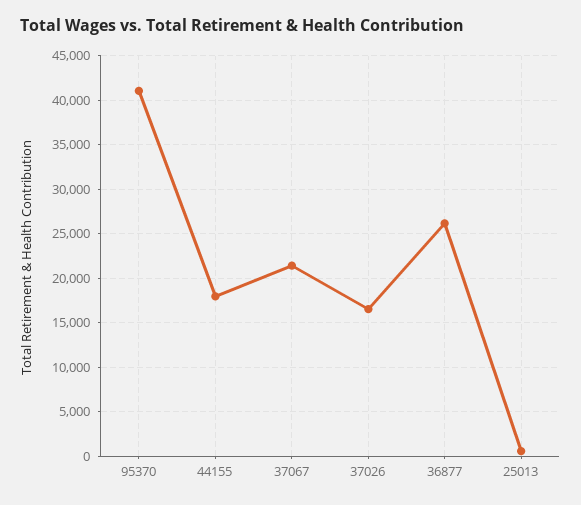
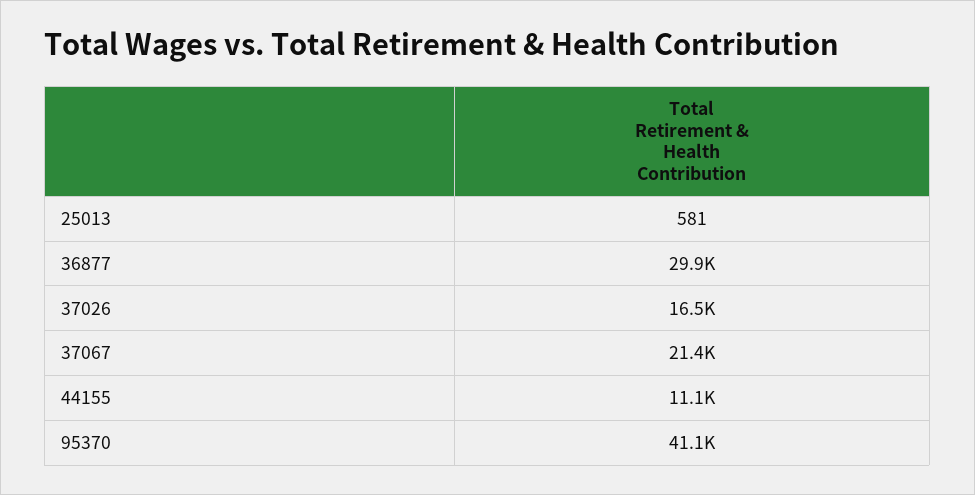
  {
    "95370": 41100,
-   "44155": 18000,
+   "44155": 11100,
    "37067": 21400,
    "37026": 16500,
-   "36877": 26000,
+   "36877": 29900,
    "25013": 581
  }

